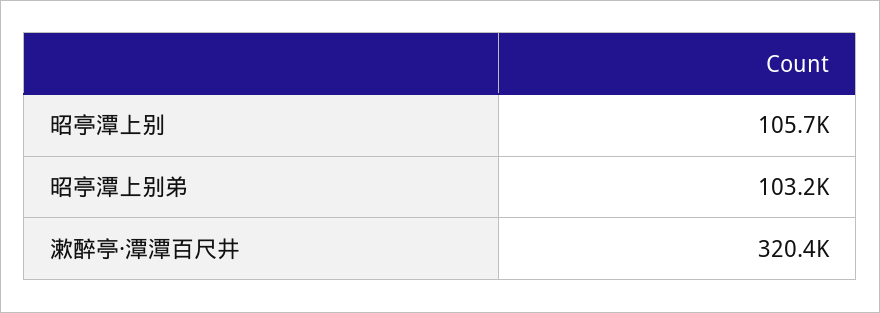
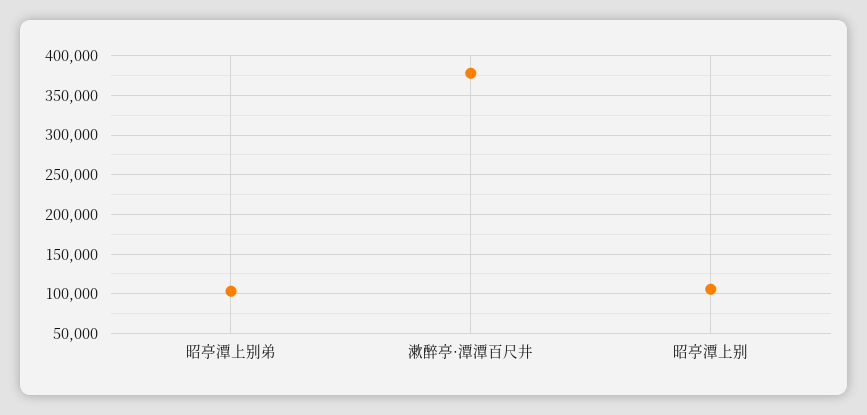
  {
    "昭亭潭上别": 105700,
    "昭亭潭上别弟": 103200,
-   "漱醉亭·潭潭百尺井": 320400
+   "漱醉亭·潭潭百尺井": 380000
  }

